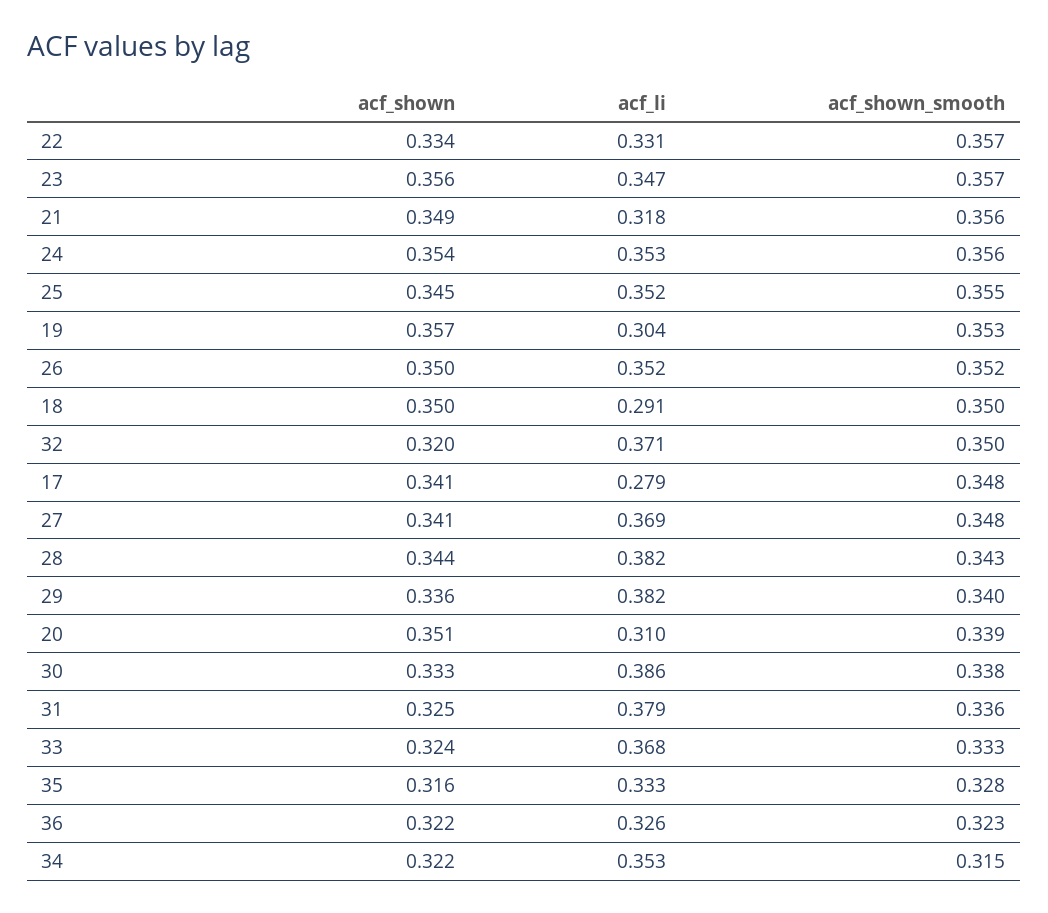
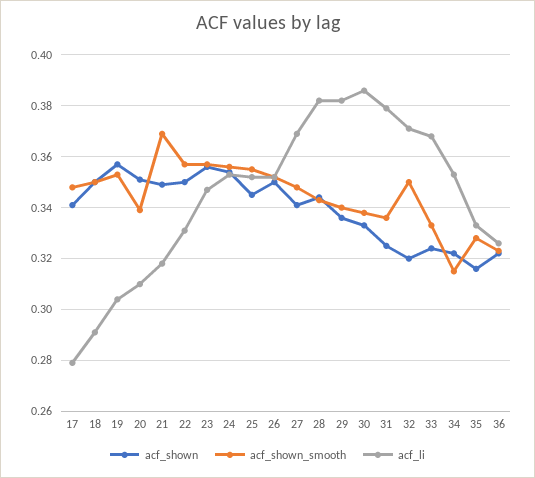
  {
    "acf_shown": {
-     "22": 0.334,
+     "22": 0.35,
      "23": 0.356,
      "21": 0.349,
      "24": 0.354,
      "25": 0.345,
      "19": 0.357,
      "26": 0.35,
      "18": 0.35,
      "32": 0.32,
      "17": 0.341,
      "27": 0.341,
      "28": 0.344,
      "29": 0.336,
      "20": 0.351,
      "30": 0.333,
      "31": 0.325,
      "33": 0.324,
      "35": 0.316,
      "36": 0.322,
      "34": 0.322
    },
    "acf_li": {
      "22": 0.331,
      "23": 0.347,
      "21": 0.318,
      "24": 0.353,
      "25": 0.352,
      "19": 0.304,
      "26": 0.352,
      "18": 0.291,
      "32": 0.371,
      "17": 0.279,
      "27": 0.369,
      "28": 0.382,
      "29": 0.382,
      "20": 0.31,
      "30": 0.386,
      "31": 0.379,
      "33": 0.368,
      "35": 0.333,
      "36": 0.326,
      "34": 0.353
    },
    "acf_shown_smooth": {
      "22": 0.357,
      "23": 0.357,
-     "21": 0.356,
+     "21": 0.37,
      "24": 0.356,
      "25": 0.355,
      "19": 0.353,
      "26": 0.352,
      "18": 0.35,
      "32": 0.35,
      "17": 0.348,
      "27": 0.348,
      "28": 0.343,
      "29": 0.34,
      "20": 0.339,
      "30": 0.338,
      "31": 0.336,
      "33": 0.333,
      "35": 0.328,
      "36": 0.323,
      "34": 0.315
    }
  }

